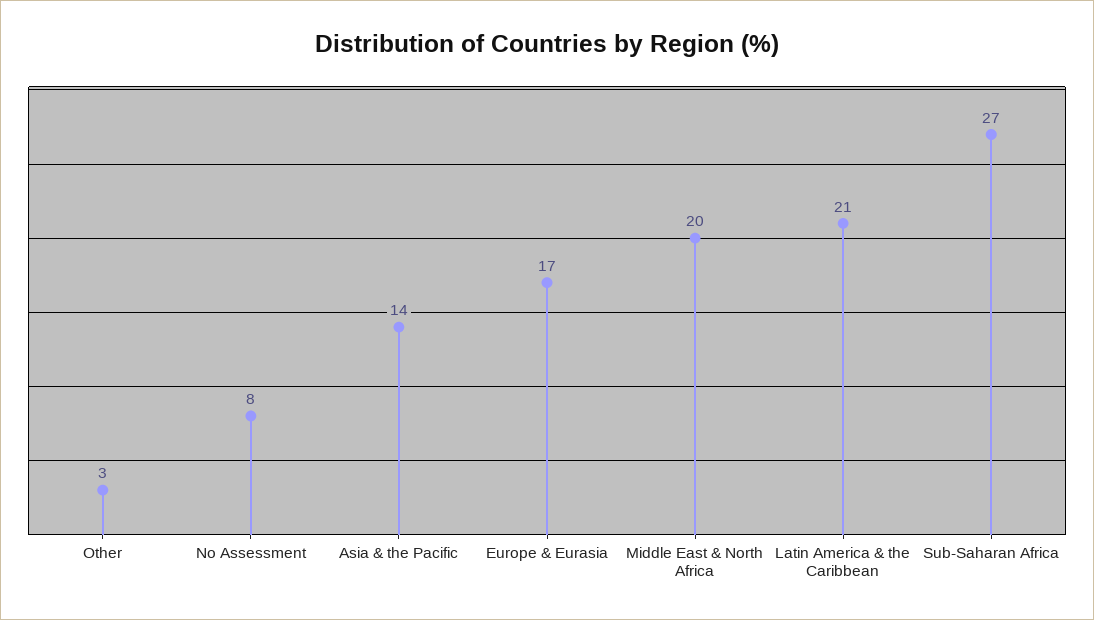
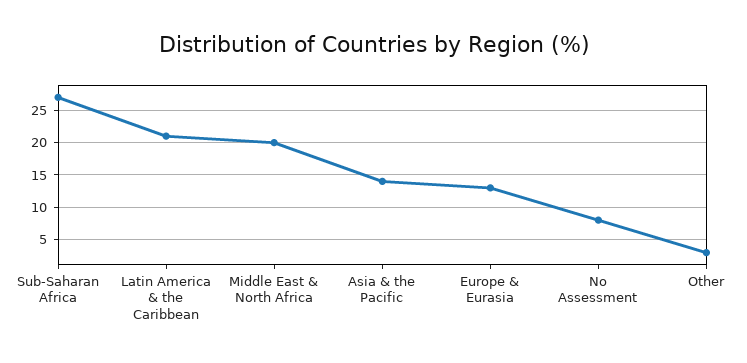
  {
    "Other": 3,
    "No Assessment": 8,
    "Asia & the Pacific": 14,
-   "Europe & Eurasia": 17,
+   "Europe & Eurasia": 13,
    "Middle East & North Africa": 20,
    "Latin America & the Caribbean": 21,
    "Sub-Saharan Africa": 27
  }

